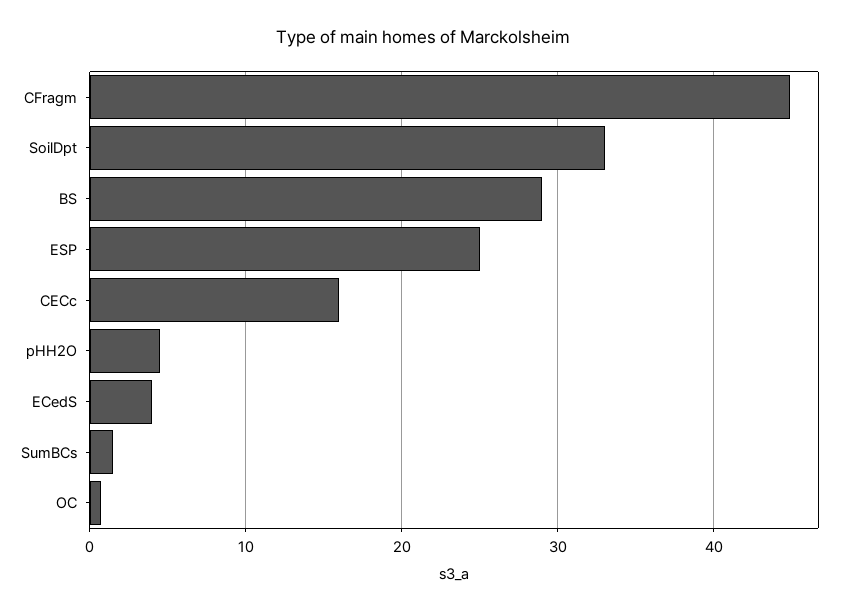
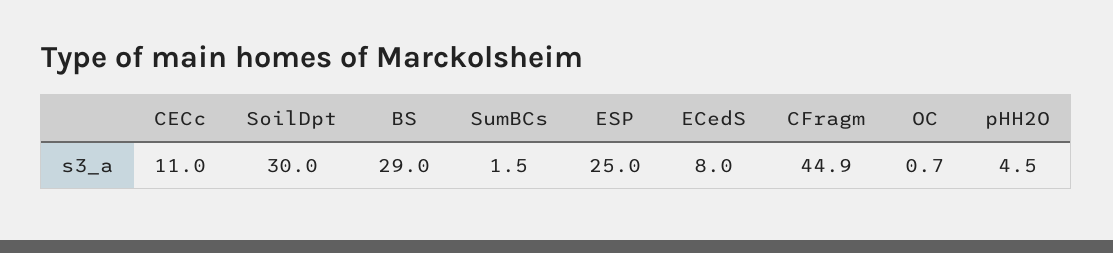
  {
    "CFragm": 44.9,
-   "SoilDpt": 33,
+   "SoilDpt": 30,
    "BS": 29,
    "ESP": 25,
-   "CECc": 16,
+   "CECc": 11,
    "pHH2O": 4.5,
-   "ECedS": 4,
+   "ECedS": 8,
    "SumBCs": 1.5,
    "OC": 0.7
  }

